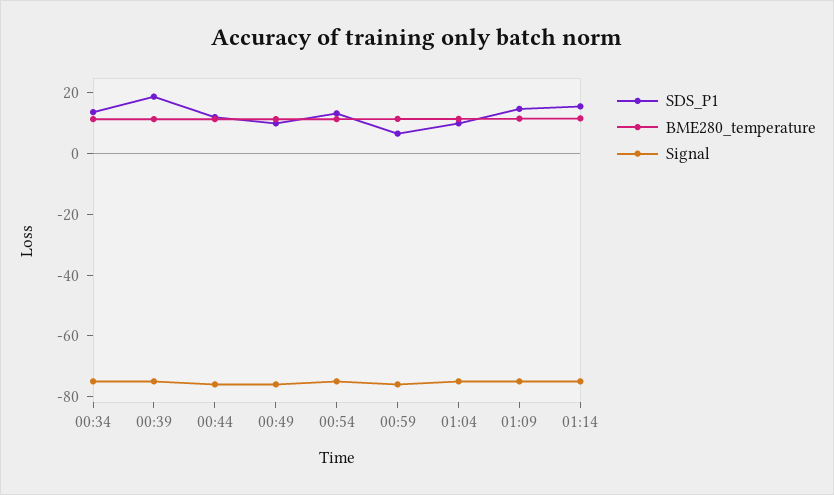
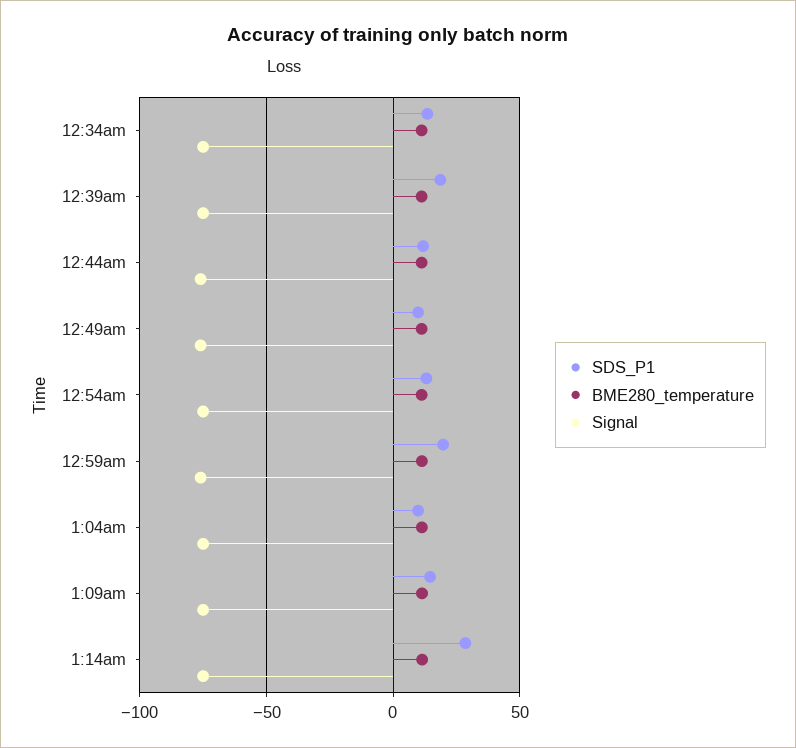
  {
    "SDS_P1": {
      "00:34": 15,
      "00:39": 20,
      "00:44": 10,
      "00:49": 10,
      "00:54": 15,
-     "00:59": 5,
+     "00:59": 20,
      "01:04": 10,
      "01:09": 15,
-     "01:14": 15
+     "01:14": 30
    },
    "BME280_temperature": {
      "00:34": 10,
      "00:39": 10,
      "00:44": 10,
      "00:49": 10,
      "00:54": 10,
      "00:59": 10,
      "01:04": 10,
      "01:09": 10,
      "01:14": 10
    },
    "Signal": {
      "00:34": -75,
      "00:39": -75,
      "00:44": -75,
      "00:49": -75,
      "00:54": -75,
      "00:59": -75,
      "01:04": -75,
      "01:09": -75,
      "01:14": -75
    }
  }

